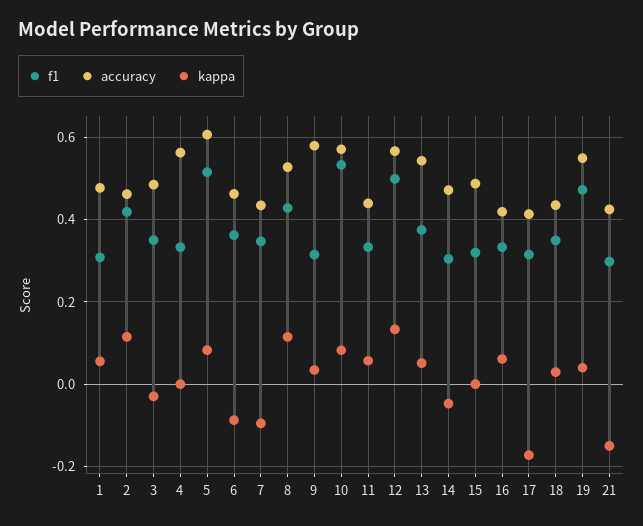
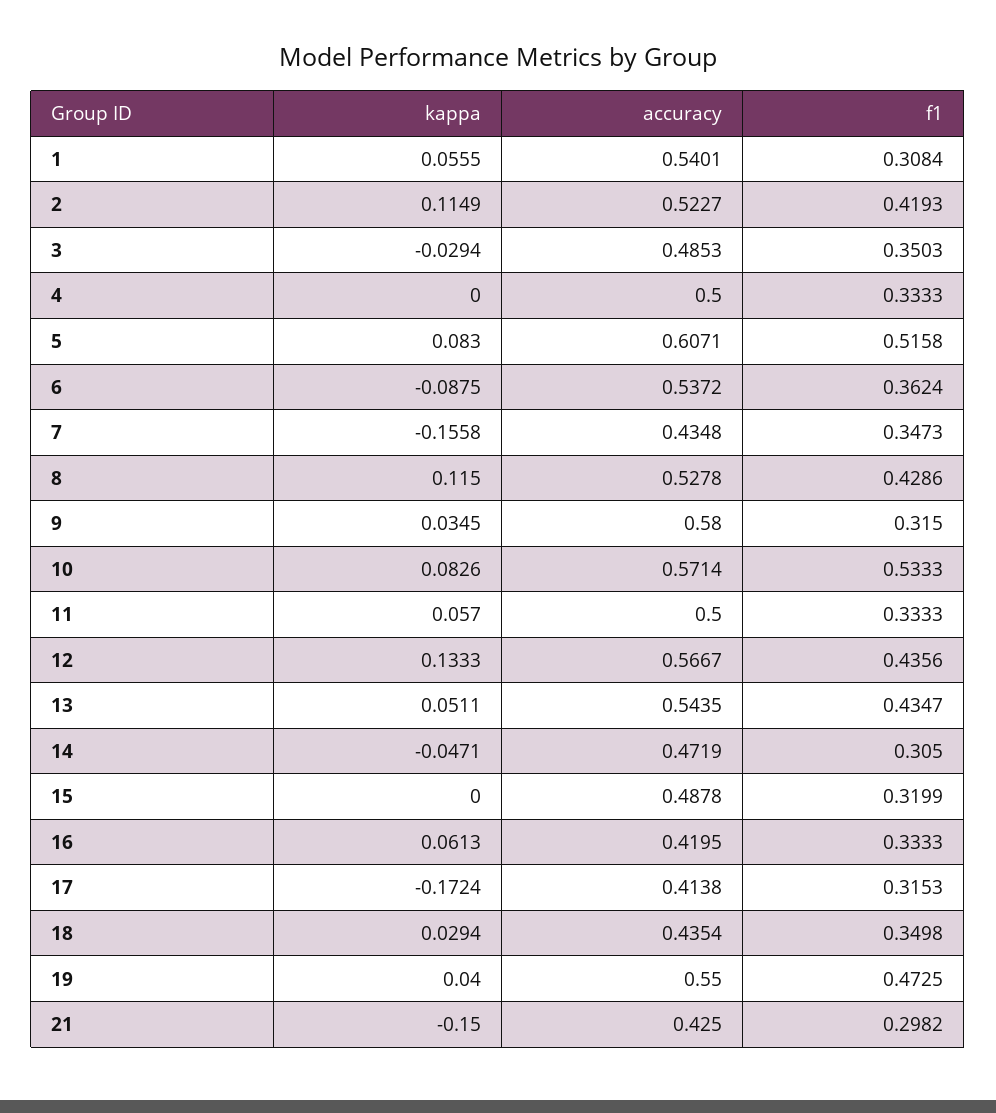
  {
    "f1": {
      "1": 0.3084,
      "2": 0.4193,
      "3": 0.3503,
      "4": 0.3333,
      "5": 0.5158,
      "6": 0.3624,
      "7": 0.3473,
      "8": 0.4286,
      "9": 0.315,
      "10": 0.5333,
      "11": 0.3333,
-     "12": 0.5,
+     "12": 0.4356,
-     "13": 0.38,
+     "13": 0.4347,
      "14": 0.305,
      "15": 0.3199,
      "16": 0.3333,
      "17": 0.3153,
      "18": 0.3498,
      "19": 0.4725,
      "21": 0.2982
    },
    "accuracy": {
-     "1": 0.48,
+     "1": 0.5401,
-     "2": 0.46,
+     "2": 0.5227,
      "3": 0.4853,
-     "4": 0.56,
+     "4": 0.5,
      "5": 0.6071,
-     "6": 0.46,
+     "6": 0.5372,
      "7": 0.4348,
      "8": 0.5278,
      "9": 0.58,
      "10": 0.5714,
-     "11": 0.44,
+     "11": 0.5,
      "12": 0.5667,
      "13": 0.5435,
      "14": 0.4719,
      "15": 0.4878,
      "16": 0.4195,
      "17": 0.4138,
      "18": 0.4354,
      "19": 0.55,
      "21": 0.425
    },
    "kappa": {
      "1": 0.0555,
      "2": 0.1149,
      "3": -0.0294,
      "4": 0,
      "5": 0.083,
      "6": -0.0875,
-     "7": -0.1,
+     "7": -0.1558,
      "8": 0.115,
      "9": 0.0345,
      "10": 0.0826,
      "11": 0.057,
      "12": 0.1333,
      "13": 0.0511,
      "14": -0.0471,
      "15": 0,
      "16": 0.0613,
      "17": -0.1724,
      "18": 0.0294,
      "19": 0.04,
      "21": -0.15
    }
  }

